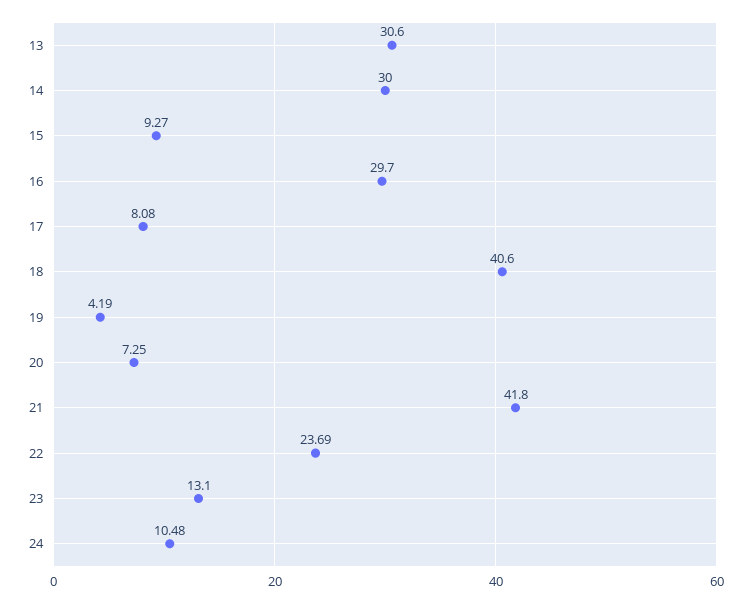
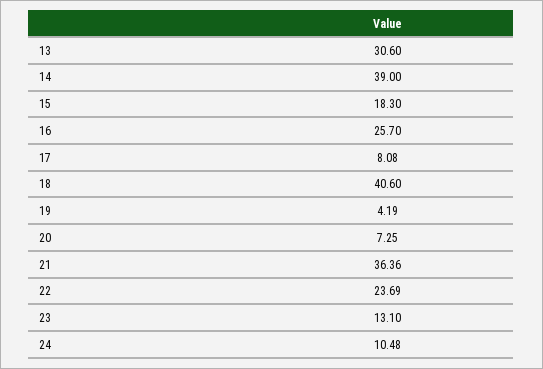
  {
    "13": 30.6,
-   "14": 30,
+   "14": 39,
-   "15": 9.27,
+   "15": 18.3,
-   "16": 29.7,
+   "16": 25.7,
    "17": 8.08,
    "18": 40.6,
    "19": 4.19,
    "20": 7.25,
-   "21": 41.8,
+   "21": 36.36,
    "22": 23.69,
    "23": 13.1,
    "24": 10.48
  }

